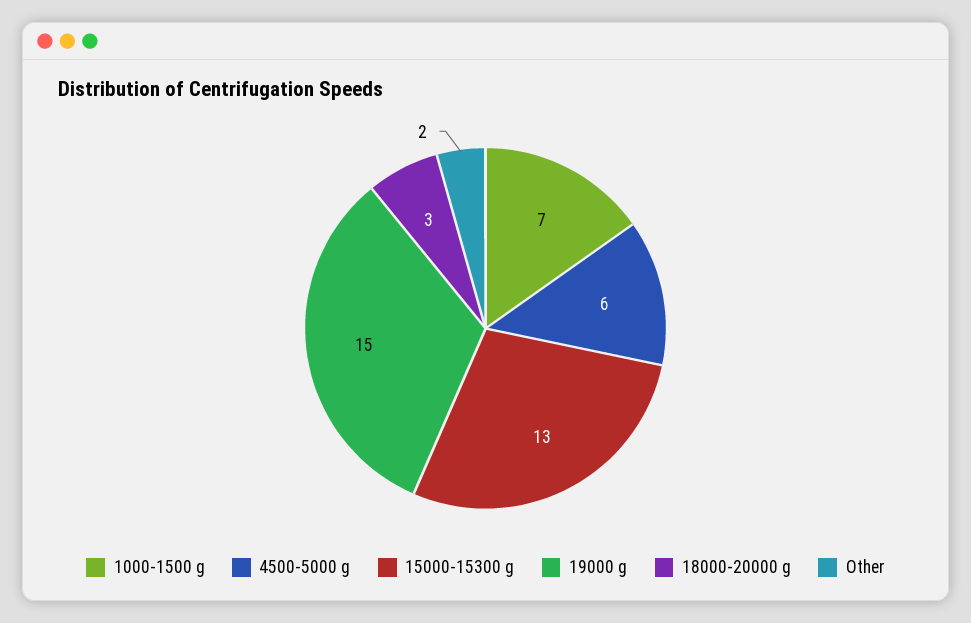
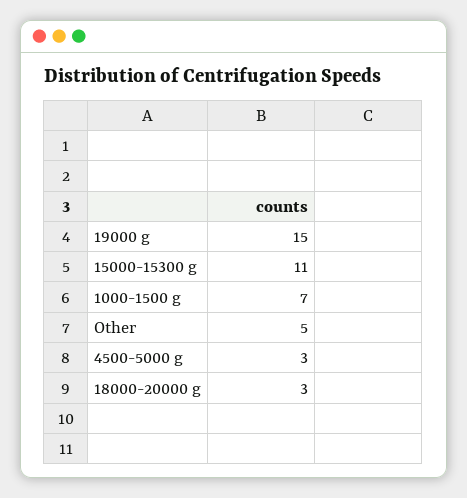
  {
    "1000-1500 g": 7,
-   "4500-5000 g": 6,
+   "4500-5000 g": 3,
-   "15000-15300 g": 13,
+   "15000-15300 g": 11,
    "19000 g": 15,
    "18000-20000 g": 3,
-   "Other": 2
+   "Other": 5
  }

